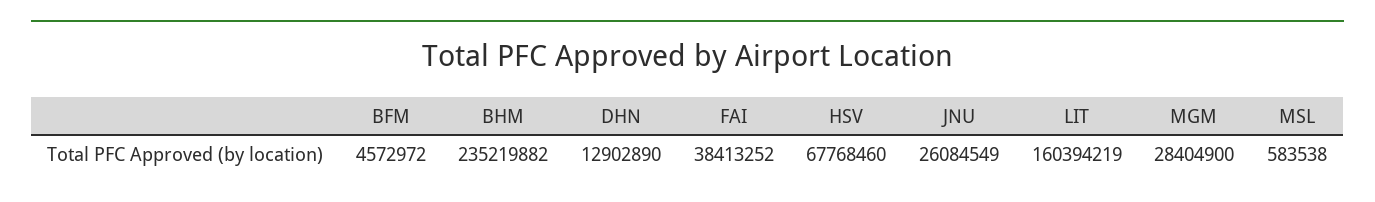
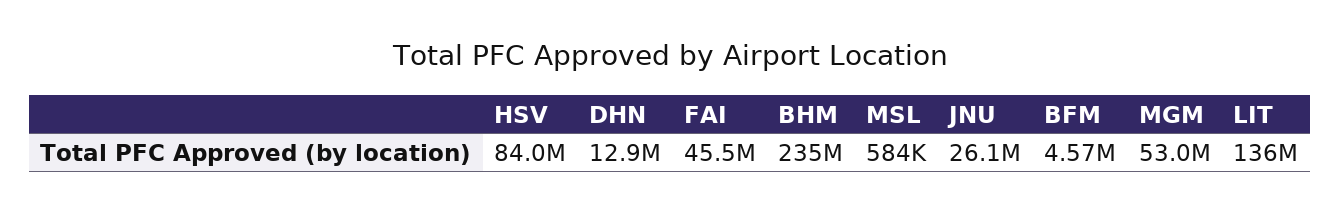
  {
    "BFM": 4572972,
    "BHM": 235219882,
    "DHN": 12902890,
-   "FAI": 38413252,
+   "FAI": 45500000,
-   "HSV": 67768460,
+   "HSV": 84000000,
    "JNU": 26084549,
-   "LIT": 160394219,
+   "LIT": 136000000,
-   "MGM": 28404900,
+   "MGM": 53000000,
    "MSL": 583538
  }

